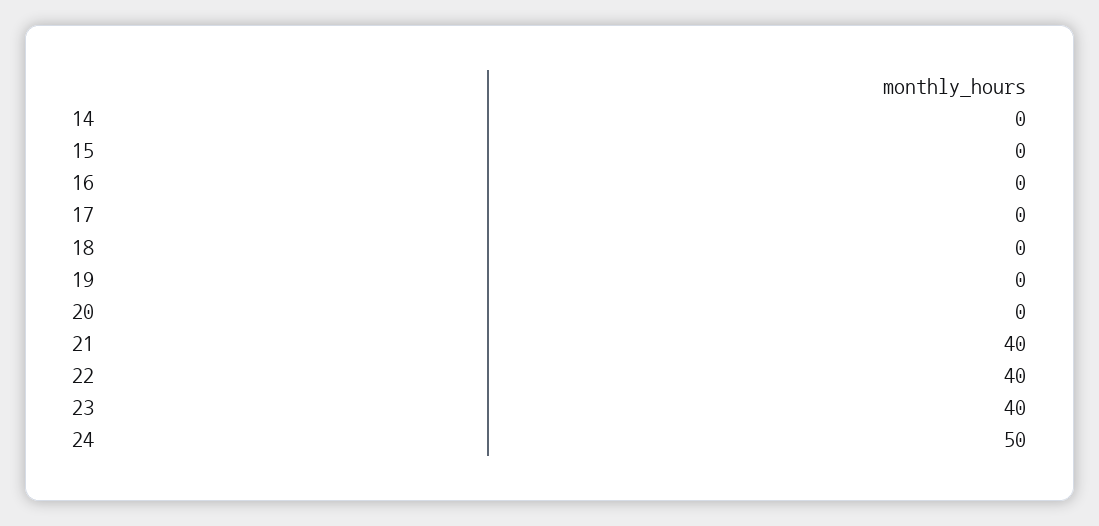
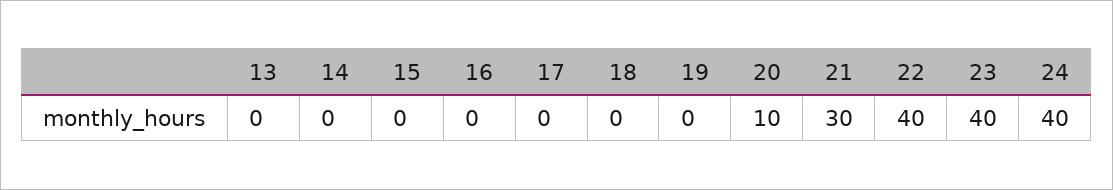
  {
    "14": 0,
    "15": 0,
    "16": 0,
    "17": 0,
    "18": 0,
    "19": 0,
-   "20": 0,
+   "20": 10,
-   "21": 40,
+   "21": 30,
    "22": 40,
    "23": 40,
-   "24": 50
+   "24": 40,
+   "13": 0
  }

